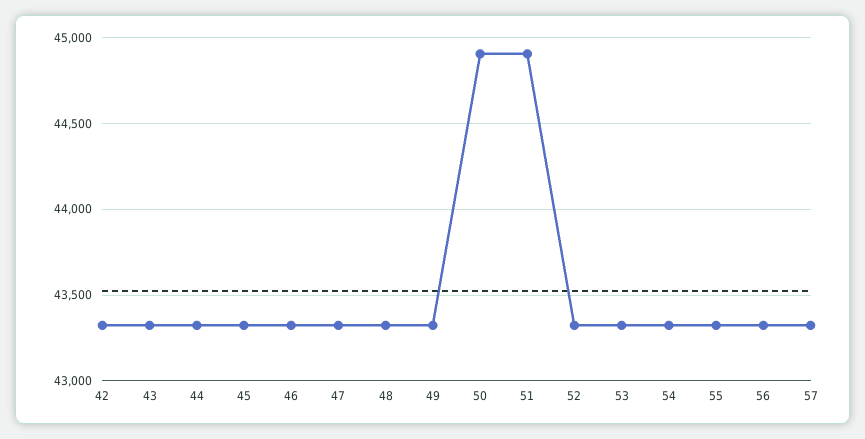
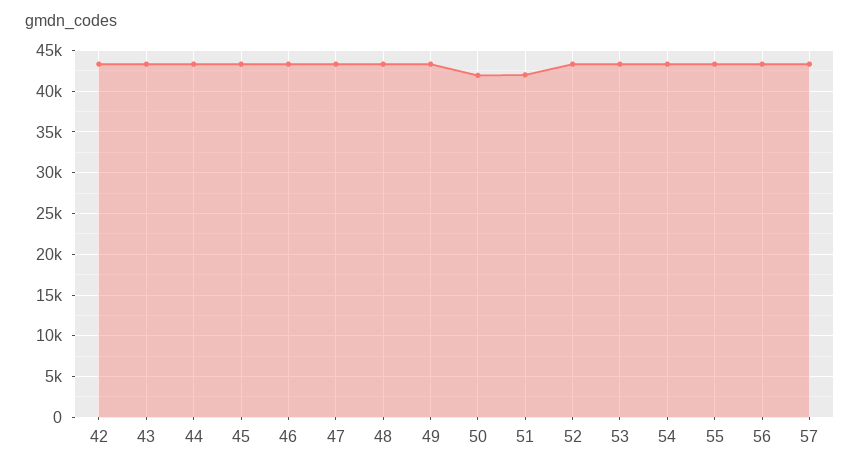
  {
    "42": 43300,
    "43": 43300,
    "44": 43300,
    "45": 43300,
    "46": 43300,
    "47": 43300,
    "48": 43300,
    "49": 43300,
-   "50": 44900,
+   "50": 42000,
-   "51": 44900,
+   "51": 42000,
    "52": 43300,
    "53": 43300,
    "54": 43300,
    "55": 43300,
    "56": 43300,
    "57": 43300
  }

